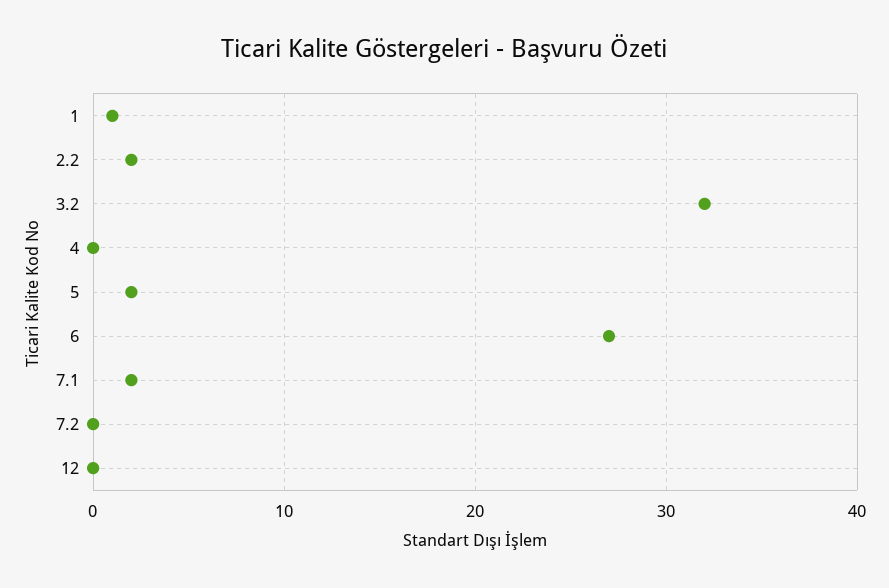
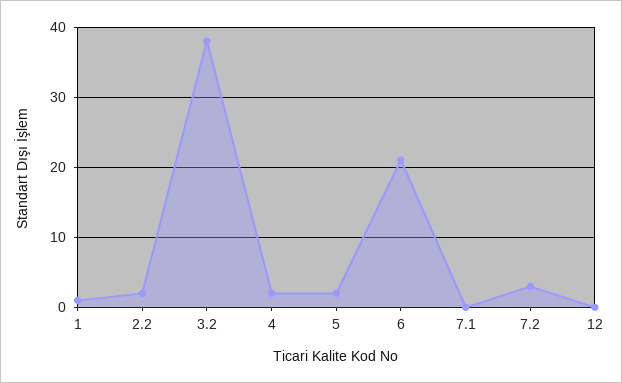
  {
    "1": 1,
    "2.2": 2,
-   "3.2": 32,
+   "3.2": 38,
-   "4": 0,
+   "4": 2,
    "5": 2,
-   "6": 27,
+   "6": 21,
-   "7.1": 2,
+   "7.1": 0,
-   "7.2": 0,
+   "7.2": 3,
    "12": 0
  }

